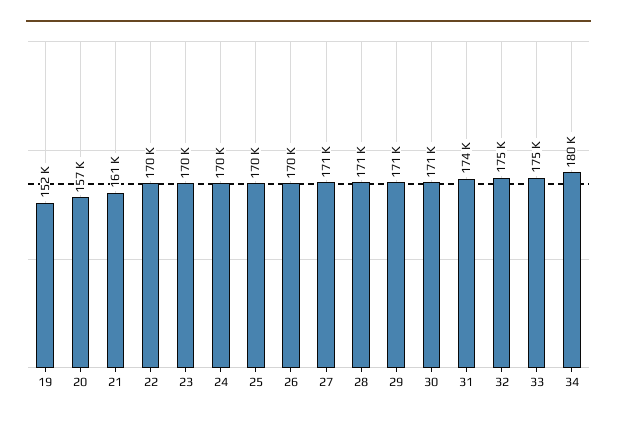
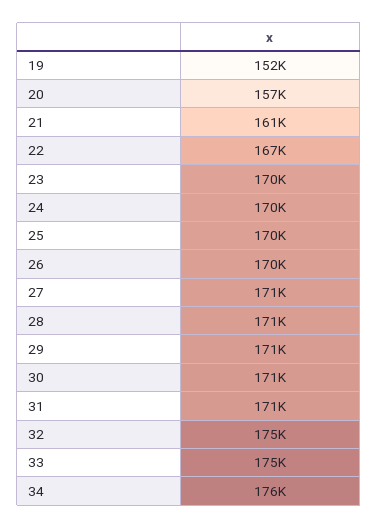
  {
    "19": 152000,
    "20": 157000,
    "21": 161000,
-   "22": 170000,
+   "22": 167000,
    "23": 170000,
    "24": 170000,
    "25": 170000,
    "26": 170000,
    "27": 171000,
    "28": 171000,
    "29": 171000,
    "30": 171000,
-   "31": 174000,
+   "31": 171000,
    "32": 175000,
    "33": 175000,
-   "34": 180000
+   "34": 176000
  }

